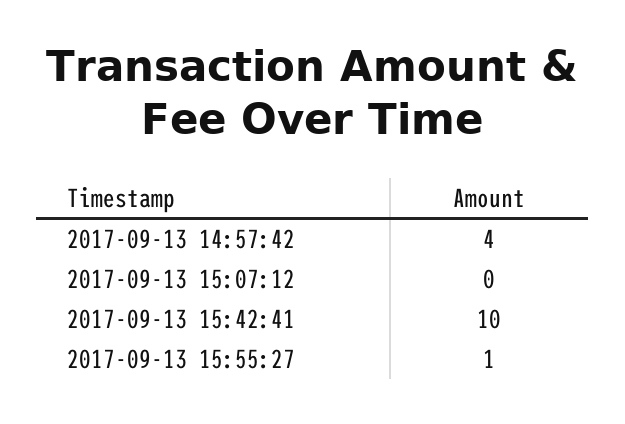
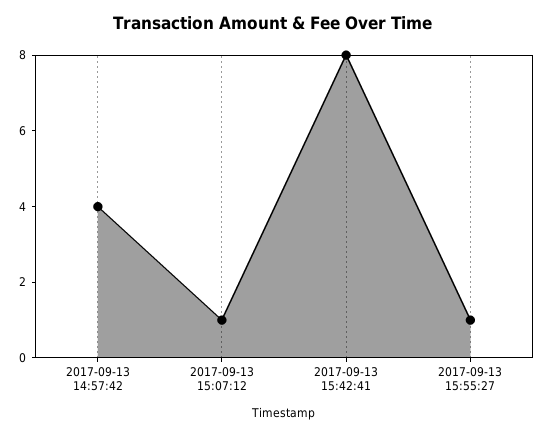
  {
    "2017-09-13 14:57:42": 4,
-   "2017-09-13 15:07:12": 0,
+   "2017-09-13 15:07:12": 1,
-   "2017-09-13 15:42:41": 10,
+   "2017-09-13 15:42:41": 8,
    "2017-09-13 15:55:27": 1
  }

